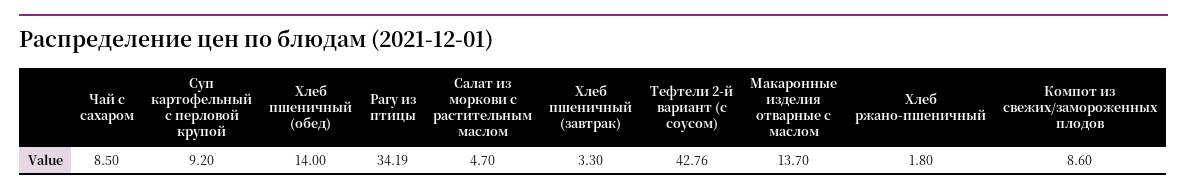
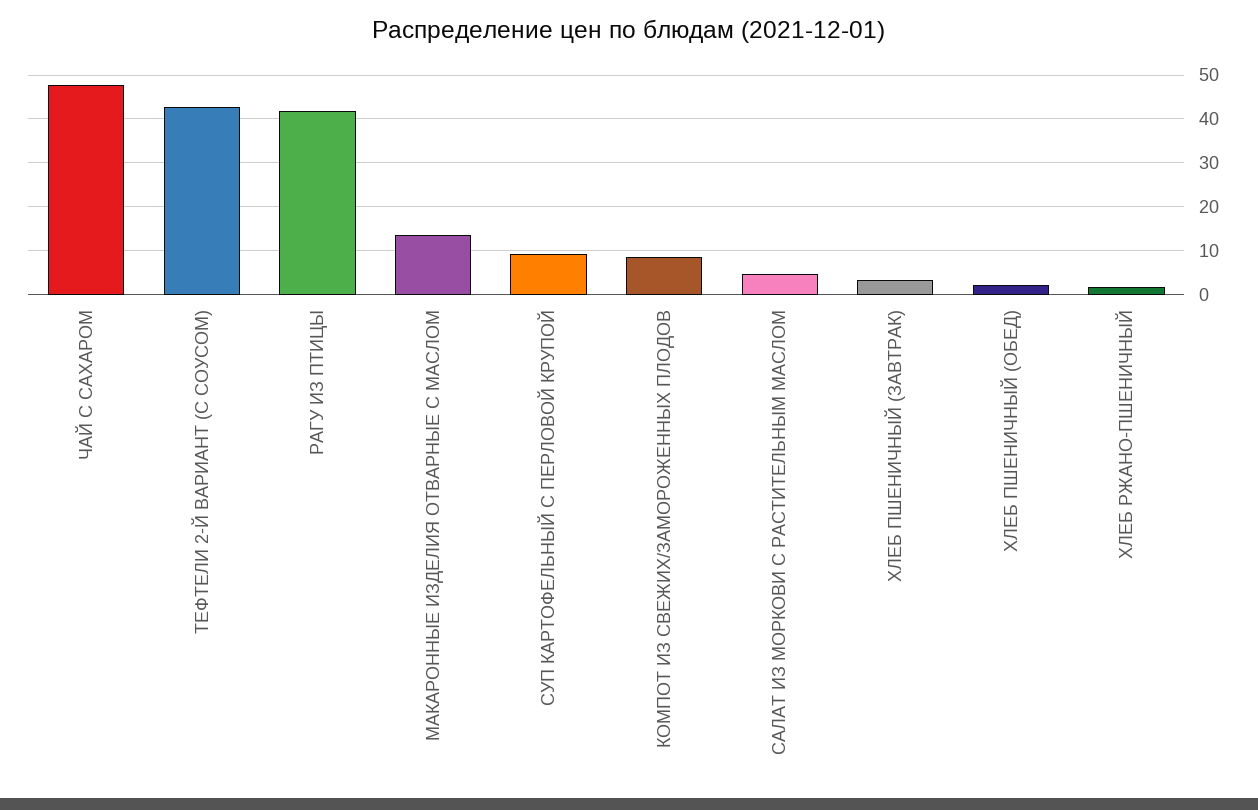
  {
-   "Чай с сахаром": 8.5,
+   "Чай с сахаром": 48,
    "Суп картофельный с перловой крупой": 9.2,
-   "Хлеб пшеничный (обед)": 14,
+   "Хлеб пшеничный (обед)": 2,
-   "Рагу из птицы": 34.19,
+   "Рагу из птицы": 42,
    "Салат из моркови с растительным маслом": 4.7,
    "Хлеб пшеничный (завтрак)": 3.3,
    "Тефтели 2-й вариант (с соусом)": 42.76,
    "Макаронные изделия отварные с маслом": 13.7,
    "Хлеб ржано-пшеничный": 1.8,
    "Компот из свежих/замороженных плодов": 8.6
  }

